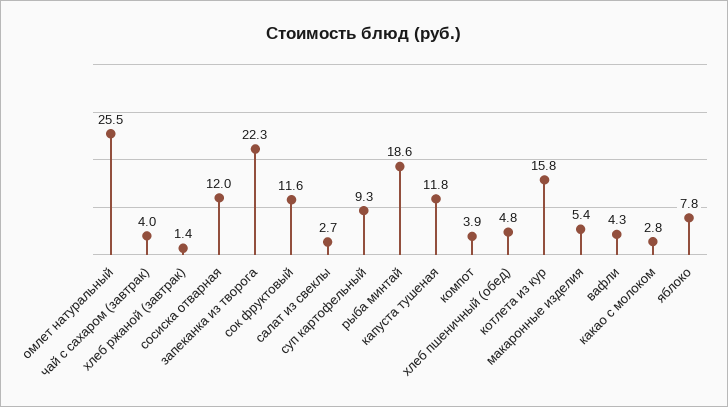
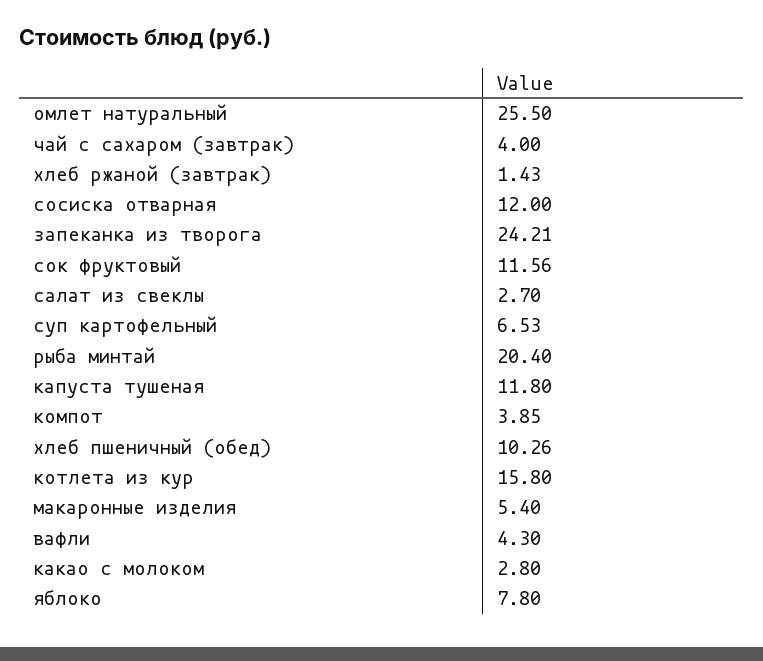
  {
    "омлет натуральный": 25.5,
    "чай с сахаром (завтрак)": 4,
    "хлеб ржаной (завтрак)": 1.43,
    "сосиска отварная": 12,
-   "запеканка из творога": 22.3,
+   "запеканка из творога": 24.21,
    "сок фруктовый": 11.56,
    "салат из свеклы": 2.7,
-   "суп картофельный": 9.3,
+   "суп картофельный": 6.53,
-   "рыба минтай": 18.6,
+   "рыба минтай": 20.4,
    "капуста тушеная": 11.8,
    "компот": 3.85,
-   "хлеб пшеничный (обед)": 4.8,
+   "хлеб пшеничный (обед)": 10.26,
    "котлета из кур": 15.8,
    "макаронные изделия": 5.4,
    "вафли": 4.3,
    "какао с молоком": 2.8,
    "яблоко": 7.8
  }

